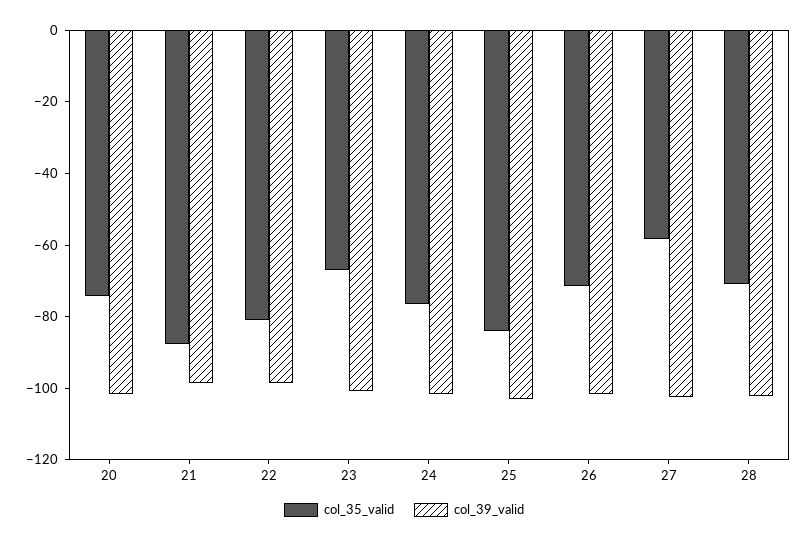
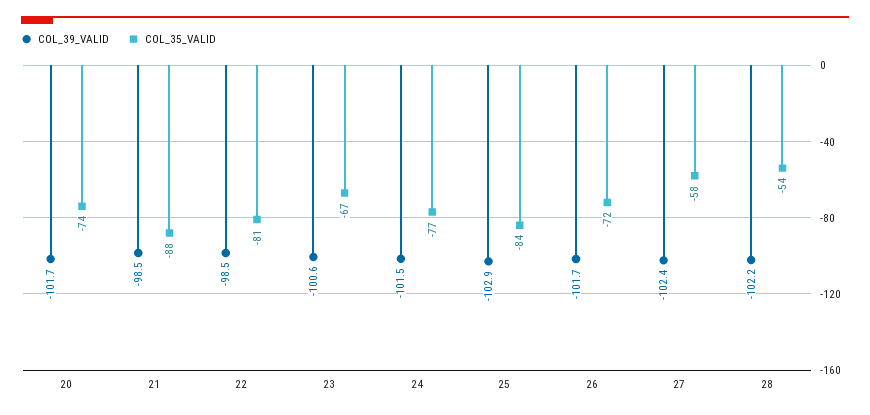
  {
    "col_35_valid": {
      "20": -74,
      "21": -88,
      "22": -81,
      "23": -67,
      "24": -77,
      "25": -84,
      "26": -72,
      "27": -58,
-     "28": -70
+     "28": -54
    },
    "col_39_valid": {
      "20": -101.7,
      "21": -98.5,
      "22": -98.5,
      "23": -100.6,
      "24": -101.5,
      "25": -102.9,
      "26": -101.7,
      "27": -102.4,
      "28": -102.2
    }
  }

